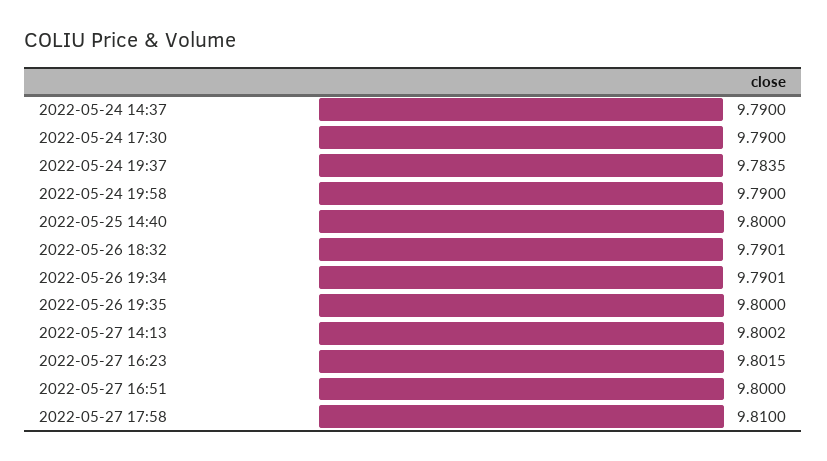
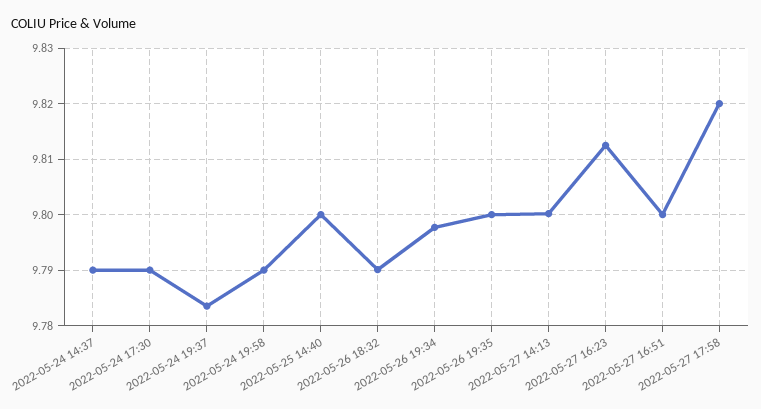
  {
    "2022-05-24 14:37": 9.79,
    "2022-05-24 17:30": 9.79,
    "2022-05-24 19:37": 9.7835,
    "2022-05-24 19:58": 9.79,
    "2022-05-25 14:40": 9.8,
    "2022-05-26 18:32": 9.7901,
-   "2022-05-26 19:34": 9.7901,
+   "2022-05-26 19:34": 9.798,
    "2022-05-26 19:35": 9.8,
    "2022-05-27 14:13": 9.8002,
-   "2022-05-27 16:23": 9.8015,
+   "2022-05-27 16:23": 9.812,
    "2022-05-27 16:51": 9.8,
-   "2022-05-27 17:58": 9.81
+   "2022-05-27 17:58": 9.82
  }

